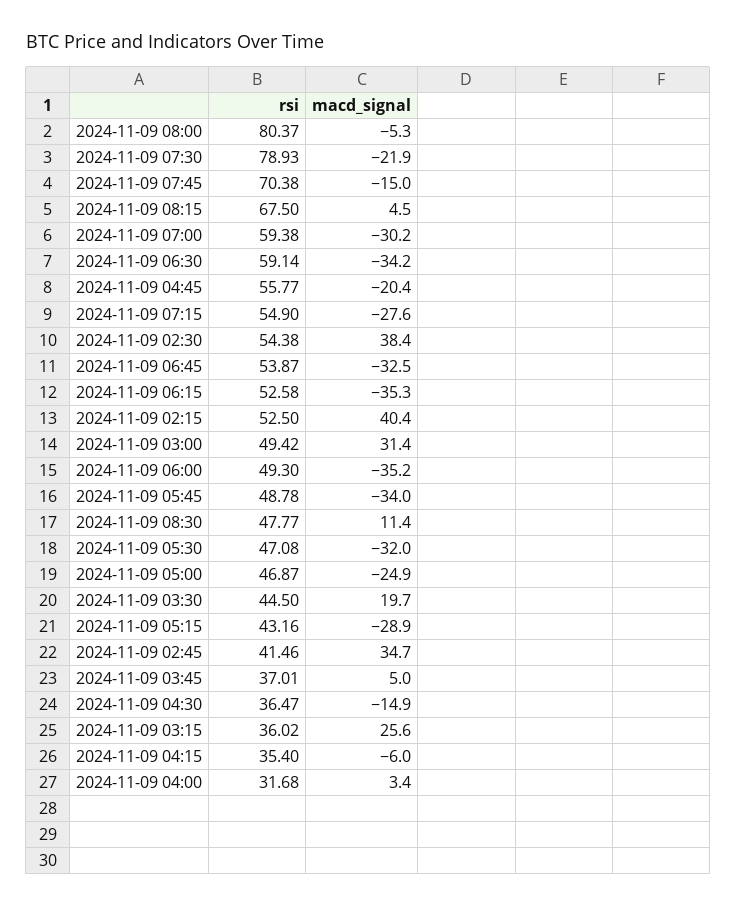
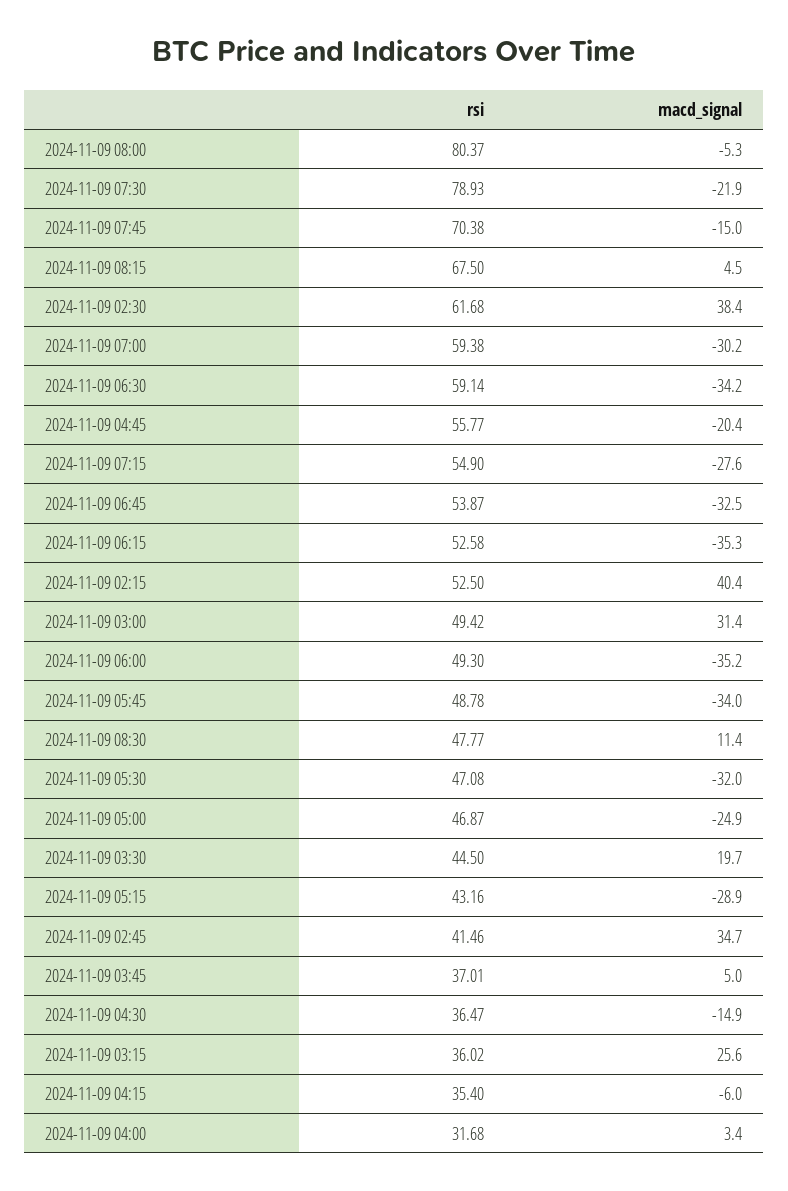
  {
    "rsi": {
      "2024-11-09 08:00": 80.37,
      "2024-11-09 07:30": 78.93,
      "2024-11-09 07:45": 70.38,
      "2024-11-09 08:15": 67.5,
      "2024-11-09 07:00": 59.38,
      "2024-11-09 06:30": 59.14,
      "2024-11-09 04:45": 55.77,
      "2024-11-09 07:15": 54.9,
-     "2024-11-09 02:30": 54.38,
+     "2024-11-09 02:30": 61.68,
      "2024-11-09 06:45": 53.87,
      "2024-11-09 06:15": 52.58,
      "2024-11-09 02:15": 52.5,
      "2024-11-09 03:00": 49.42,
      "2024-11-09 06:00": 49.3,
      "2024-11-09 05:45": 48.78,
      "2024-11-09 08:30": 47.77,
      "2024-11-09 05:30": 47.08,
      "2024-11-09 05:00": 46.87,
      "2024-11-09 03:30": 44.5,
      "2024-11-09 05:15": 43.16,
      "2024-11-09 02:45": 41.46,
      "2024-11-09 03:45": 37.01,
      "2024-11-09 04:30": 36.47,
      "2024-11-09 03:15": 36.02,
      "2024-11-09 04:15": 35.4,
      "2024-11-09 04:00": 31.68
    },
    "macd_signal": {
      "2024-11-09 08:00": -5.3,
      "2024-11-09 07:30": -21.9,
      "2024-11-09 07:45": -15,
      "2024-11-09 08:15": 4.5,
      "2024-11-09 07:00": -30.2,
      "2024-11-09 06:30": -34.2,
      "2024-11-09 04:45": -20.4,
      "2024-11-09 07:15": -27.6,
      "2024-11-09 02:30": 38.4,
      "2024-11-09 06:45": -32.5,
      "2024-11-09 06:15": -35.3,
      "2024-11-09 02:15": 40.4,
      "2024-11-09 03:00": 31.4,
      "2024-11-09 06:00": -35.2,
      "2024-11-09 05:45": -34,
      "2024-11-09 08:30": 11.4,
      "2024-11-09 05:30": -32,
      "2024-11-09 05:00": -24.9,
      "2024-11-09 03:30": 19.7,
      "2024-11-09 05:15": -28.9,
      "2024-11-09 02:45": 34.7,
      "2024-11-09 03:45": 5,
      "2024-11-09 04:30": -14.9,
      "2024-11-09 03:15": 25.6,
      "2024-11-09 04:15": -6,
      "2024-11-09 04:00": 3.4
    }
  }

